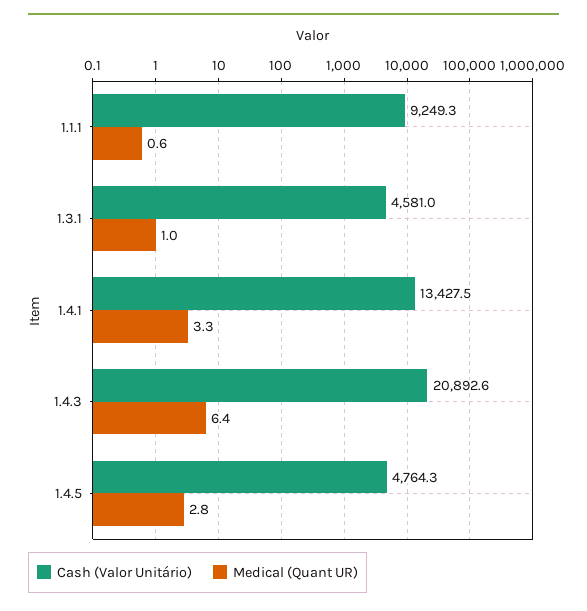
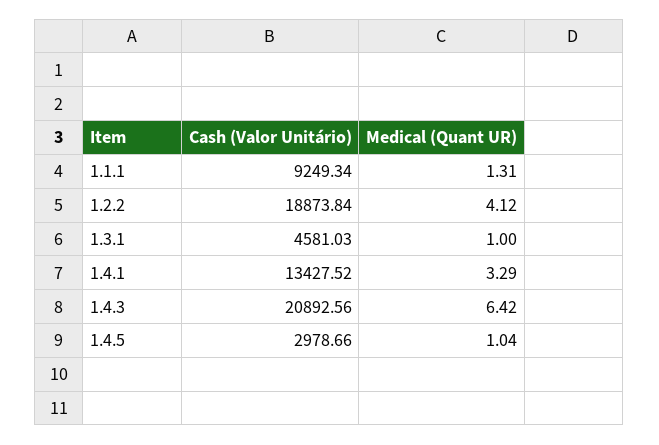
  {
    "Cash (Valor Unitário)": {
      "1.1.1": 9249.34,
      "1.3.1": 4581.03,
      "1.4.1": 13427.52,
      "1.4.3": 20892.56,
-     "1.4.5": 4764.3
+     "1.4.5": 2978.66,
+     "1.2.2": 18873.84
    },
    "Medical (Quant UR)": {
-     "1.1.1": 0.6,
+     "1.1.1": 1.31,
      "1.3.1": 1,
      "1.4.1": 3.29,
      "1.4.3": 6.42,
-     "1.4.5": 2.8
+     "1.4.5": 1.04,
+     "1.2.2": 4.12
    }
  }

